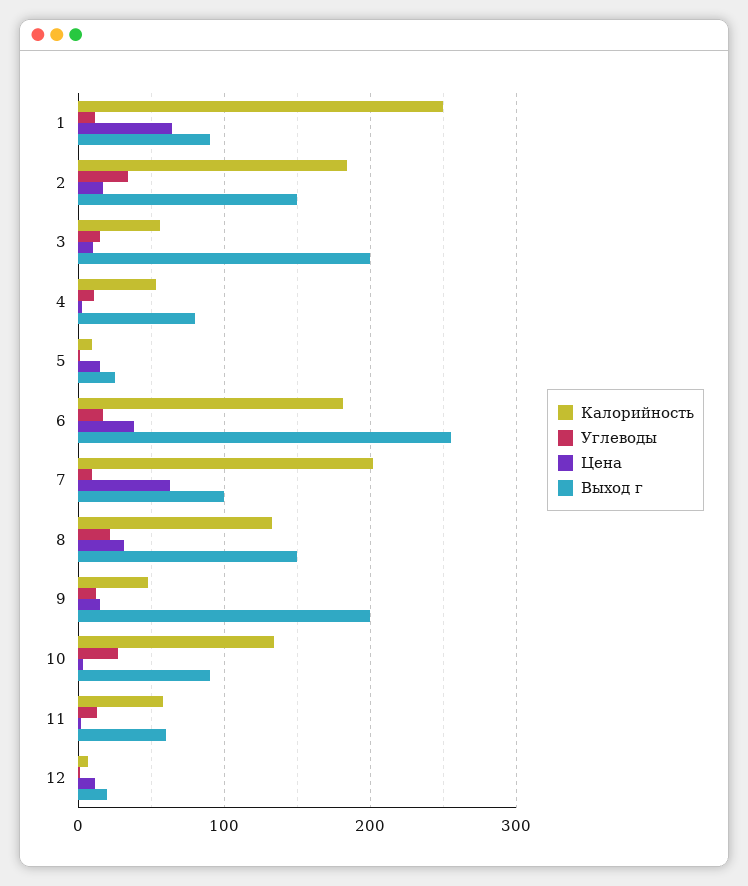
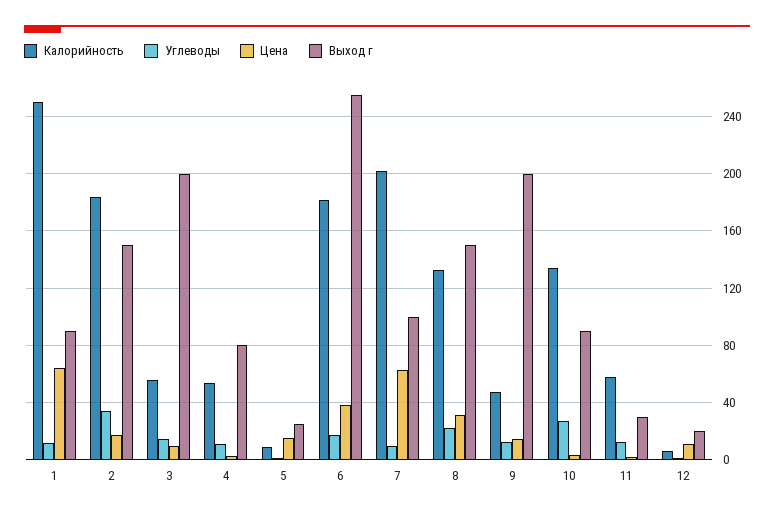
  {
    "Калорийность": {
      "1": 250,
      "2": 185,
      "3": 55,
      "4": 55,
      "5": 10,
      "6": 180,
      "7": 200,
      "8": 135,
      "9": 50,
      "10": 135,
      "11": 60,
      "12": 5
    },
    "Углеводы": {
      "1": 10,
      "2": 35,
      "3": 15,
      "4": 10,
      "5": 0,
      "6": 15,
      "7": 10,
      "8": 20,
      "9": 10,
      "10": 25,
      "11": 15,
      "12": 0
    },
    "Цена": {
      "1": 65,
      "2": 15,
      "3": 10,
      "4": 5,
      "5": 15,
      "6": 40,
      "7": 65,
      "8": 30,
      "9": 15,
      "10": 5,
      "11": 0,
      "12": 10
    },
    "Выход г": {
      "1": 90,
      "2": 150,
      "3": 200,
      "4": 80,
      "5": 25,
      "6": 255,
      "7": 100,
      "8": 150,
      "9": 200,
      "10": 90,
-     "11": 60,
+     "11": 30,
      "12": 20
    }
  }

